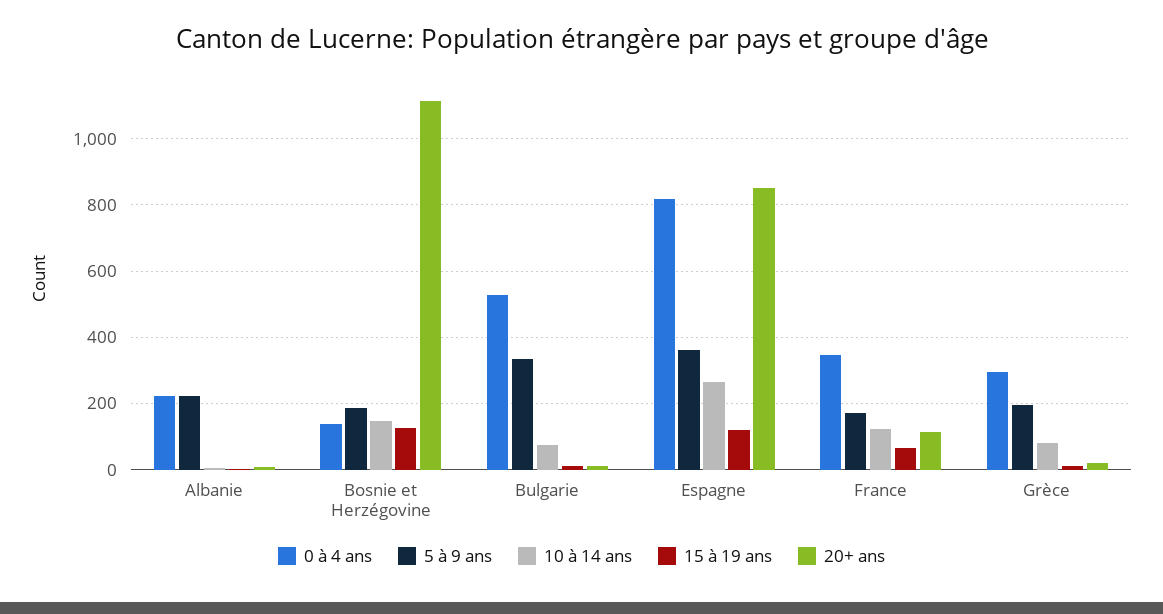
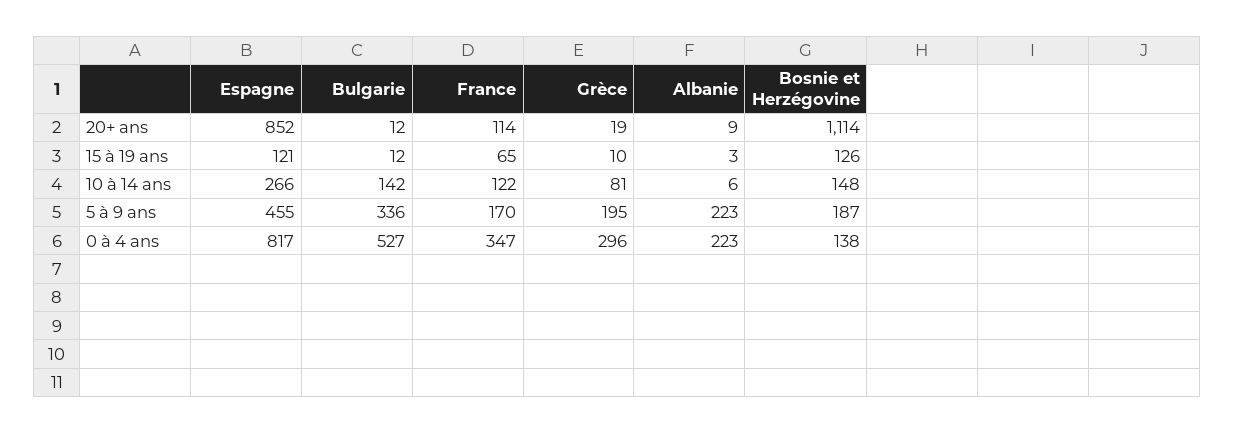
  {
    "0 à 4 ans": {
      "Albanie": 223,
      "Bosnie et Herzégovine": 138,
      "Bulgarie": 527,
      "Espagne": 817,
      "France": 347,
      "Grèce": 296
    },
    "5 à 9 ans": {
      "Albanie": 223,
      "Bosnie et Herzégovine": 187,
      "Bulgarie": 336,
-     "Espagne": 360,
+     "Espagne": 455,
      "France": 170,
      "Grèce": 195
    },
    "10 à 14 ans": {
      "Albanie": 6,
      "Bosnie et Herzégovine": 148,
-     "Bulgarie": 80,
+     "Bulgarie": 142,
      "Espagne": 266,
      "France": 122,
      "Grèce": 81
    },
    "15 à 19 ans": {
      "Albanie": 3,
      "Bosnie et Herzégovine": 126,
      "Bulgarie": 12,
      "Espagne": 121,
      "France": 65,
      "Grèce": 10
    },
    "20+ ans": {
      "Albanie": 9,
      "Bosnie et Herzégovine": 1114,
      "Bulgarie": 12,
      "Espagne": 852,
      "France": 114,
      "Grèce": 19
    }
  }

